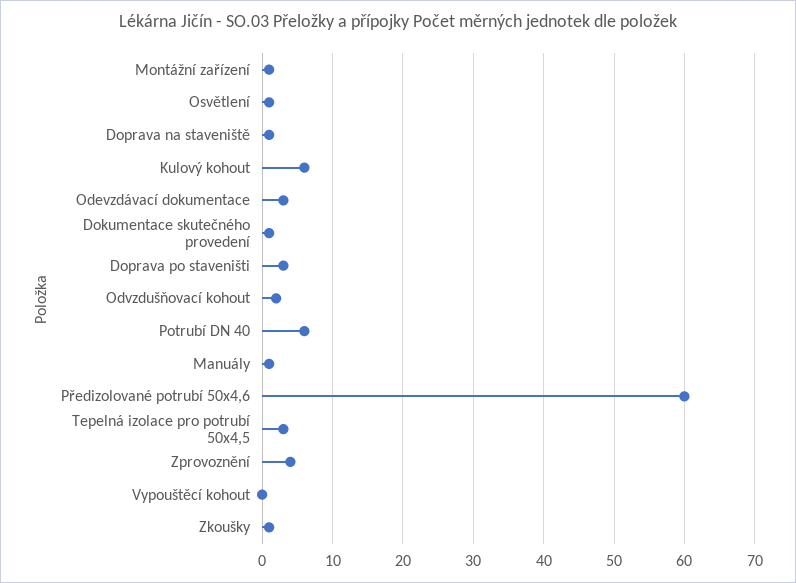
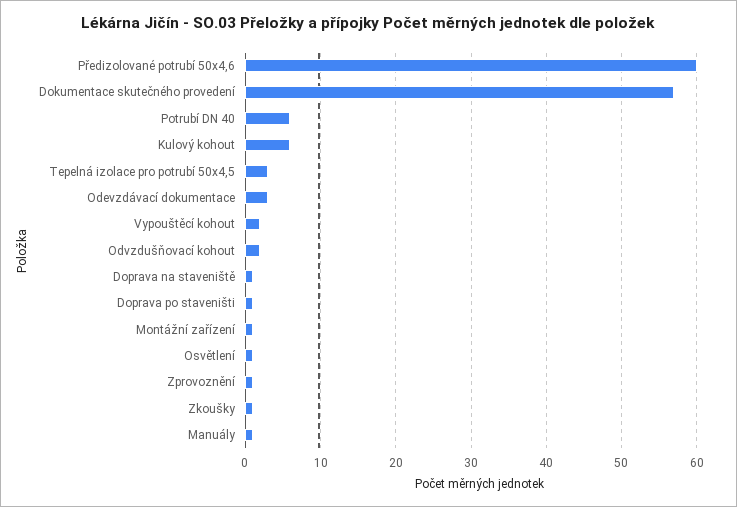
  {
    "Montážní zařízení": 1,
    "Osvětlení": 1,
    "Doprava na staveniště": 1,
    "Kulový kohout": 6,
    "Odevzdávací dokumentace": 3,
-   "Dokumentace skutečného provedení": 1,
+   "Dokumentace skutečného provedení": 57,
-   "Doprava po staveništi": 3,
+   "Doprava po staveništi": 1,
    "Odvzdušňovací kohout": 2,
    "Potrubí DN 40": 6,
    "Manuály": 1,
    "Předizolované potrubí 50x4,6": 60,
    "Tepelná izolace pro potrubí 50x4,5": 3,
-   "Zprovoznění": 4,
+   "Zprovoznění": 1,
-   "Vypouštěcí kohout": 0,
+   "Vypouštěcí kohout": 2,
    "Zkoušky": 1
  }

